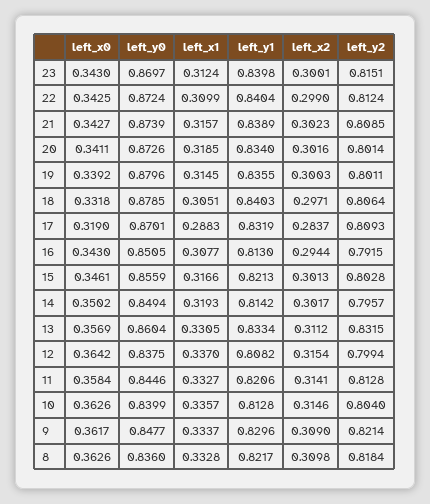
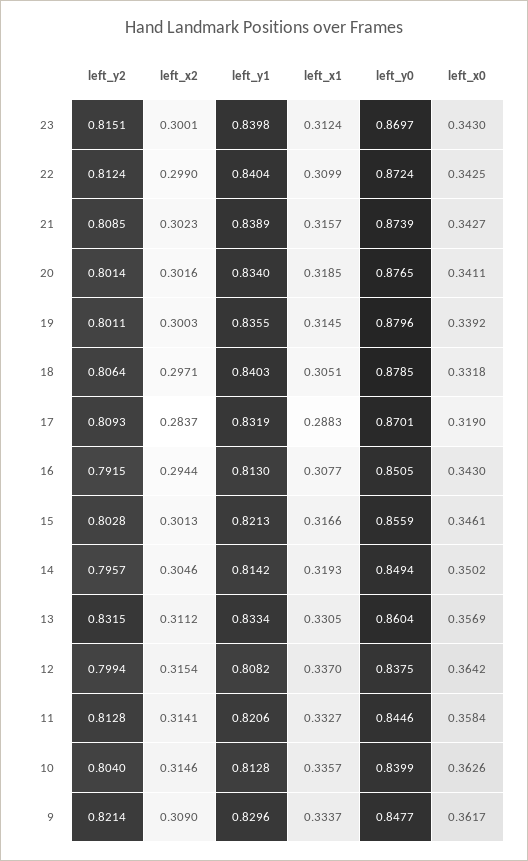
  {
    "left_x0": {
      "23": 0.343,
      "22": 0.3425,
      "21": 0.3427,
      "20": 0.3411,
      "19": 0.3392,
      "18": 0.3318,
      "17": 0.319,
      "16": 0.343,
      "15": 0.3461,
      "14": 0.3502,
      "13": 0.3569,
      "12": 0.3642,
      "11": 0.3584,
      "10": 0.3626,
-     "9": 0.3617,
+     "9": 0.3617
-     "8": 0.3626
    },
    "left_y0": {
      "23": 0.8697,
      "22": 0.8724,
      "21": 0.8739,
-     "20": 0.8726,
+     "20": 0.8765,
      "19": 0.8796,
      "18": 0.8785,
      "17": 0.8701,
      "16": 0.8505,
      "15": 0.8559,
      "14": 0.8494,
      "13": 0.8604,
      "12": 0.8375,
      "11": 0.8446,
      "10": 0.8399,
-     "9": 0.8477,
+     "9": 0.8477
-     "8": 0.836
    },
    "left_x1": {
      "23": 0.3124,
      "22": 0.3099,
      "21": 0.3157,
      "20": 0.3185,
      "19": 0.3145,
      "18": 0.3051,
      "17": 0.2883,
      "16": 0.3077,
      "15": 0.3166,
      "14": 0.3193,
      "13": 0.3305,
      "12": 0.337,
      "11": 0.3327,
      "10": 0.3357,
-     "9": 0.3337,
+     "9": 0.3337
-     "8": 0.3328
    },
    "left_y1": {
      "23": 0.8398,
      "22": 0.8404,
      "21": 0.8389,
      "20": 0.834,
      "19": 0.8355,
      "18": 0.8403,
      "17": 0.8319,
      "16": 0.813,
      "15": 0.8213,
      "14": 0.8142,
      "13": 0.8334,
      "12": 0.8082,
      "11": 0.8206,
      "10": 0.8128,
-     "9": 0.8296,
+     "9": 0.8296
-     "8": 0.8217
    },
    "left_x2": {
      "23": 0.3001,
      "22": 0.299,
      "21": 0.3023,
      "20": 0.3016,
      "19": 0.3003,
      "18": 0.2971,
      "17": 0.2837,
      "16": 0.2944,
      "15": 0.3013,
-     "14": 0.3017,
+     "14": 0.3046,
      "13": 0.3112,
      "12": 0.3154,
      "11": 0.3141,
      "10": 0.3146,
-     "9": 0.309,
+     "9": 0.309
-     "8": 0.3098
    },
    "left_y2": {
      "23": 0.8151,
      "22": 0.8124,
      "21": 0.8085,
      "20": 0.8014,
      "19": 0.8011,
      "18": 0.8064,
      "17": 0.8093,
      "16": 0.7915,
      "15": 0.8028,
      "14": 0.7957,
      "13": 0.8315,
      "12": 0.7994,
      "11": 0.8128,
      "10": 0.804,
-     "9": 0.8214,
+     "9": 0.8214
-     "8": 0.8184
    }
  }

